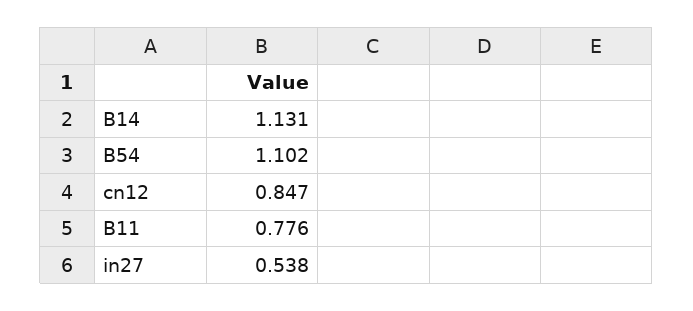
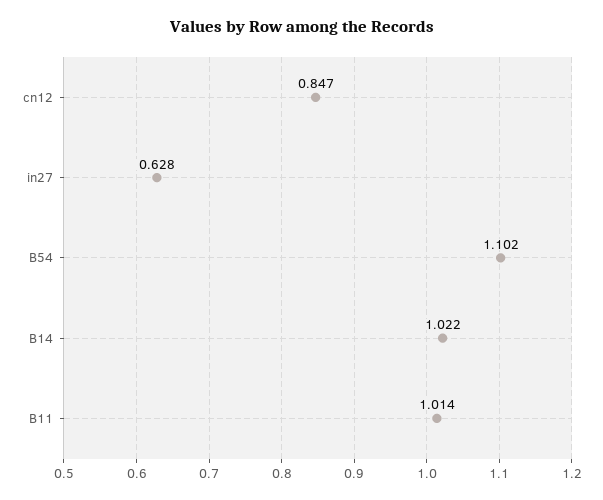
  {
-   "B14": 1.131,
+   "B14": 1.022,
    "B54": 1.102,
    "cn12": 0.847,
-   "B11": 0.776,
+   "B11": 1.014,
-   "in27": 0.538
+   "in27": 0.628
  }

